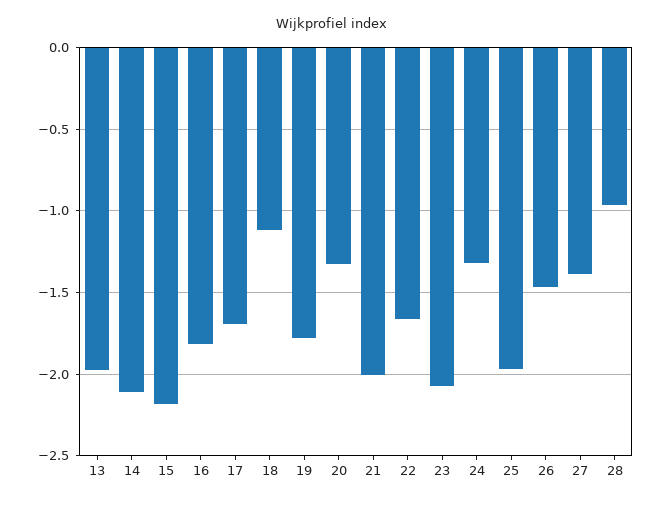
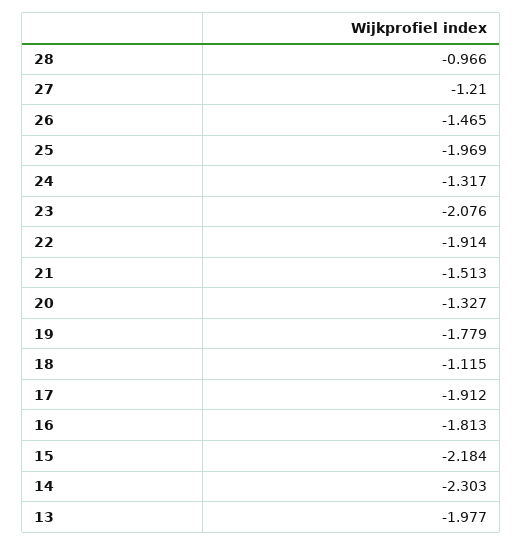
  {
    "13": -1.977,
-   "14": -2.1,
+   "14": -2.303,
    "15": -2.184,
    "16": -1.813,
-   "17": -1.7,
+   "17": -1.912,
    "18": -1.115,
    "19": -1.779,
    "20": -1.327,
-   "21": -2,
+   "21": -1.513,
-   "22": -1.65,
+   "22": -1.914,
    "23": -2.076,
    "24": -1.317,
    "25": -1.969,
    "26": -1.465,
-   "27": -1.4,
+   "27": -1.21,
    "28": -0.966
  }

